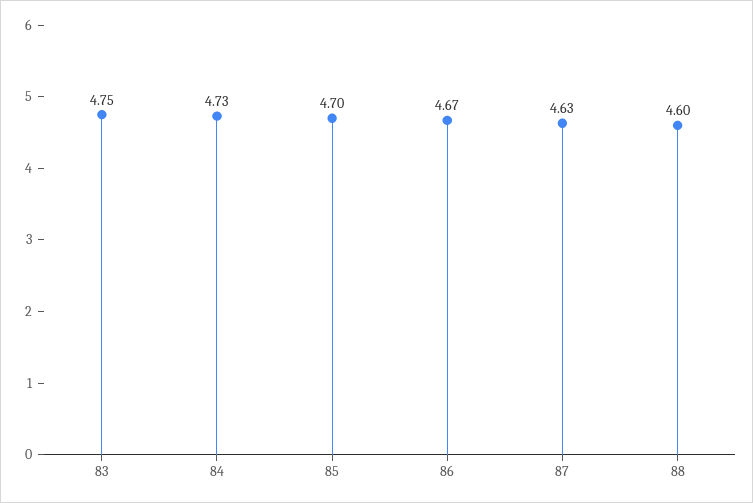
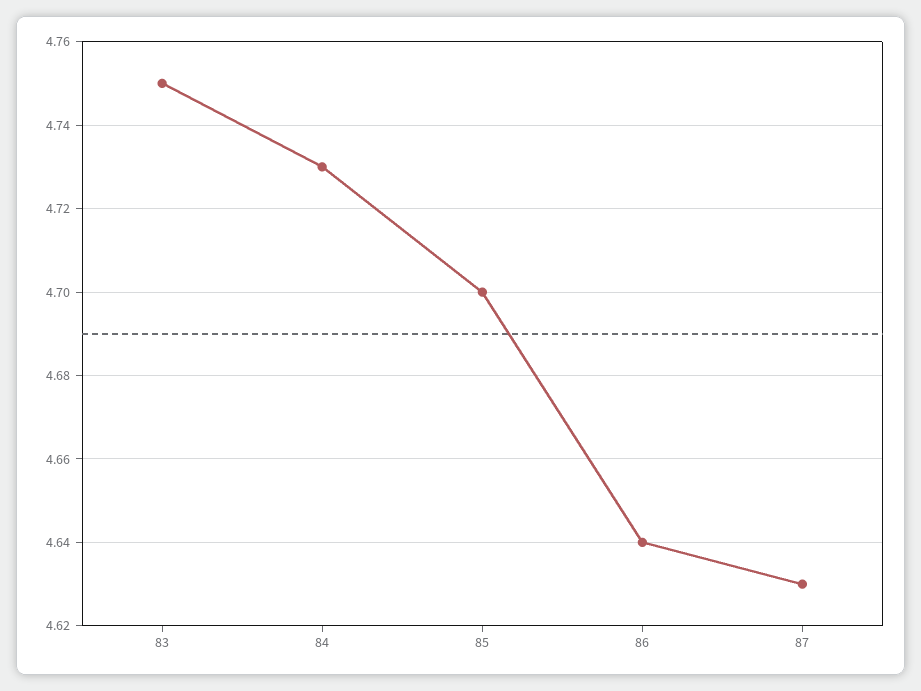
  {
    "83": 4.75,
    "84": 4.73,
    "85": 4.7,
-   "86": 4.67,
+   "86": 4.64,
-   "87": 4.63,
+   "87": 4.63
-   "88": 4.6
  }

